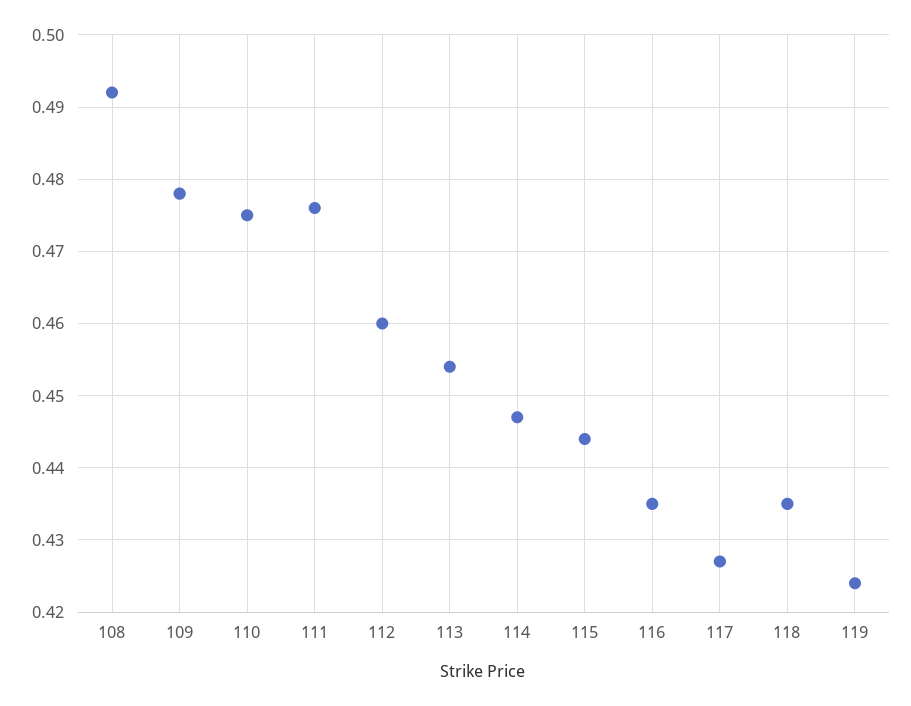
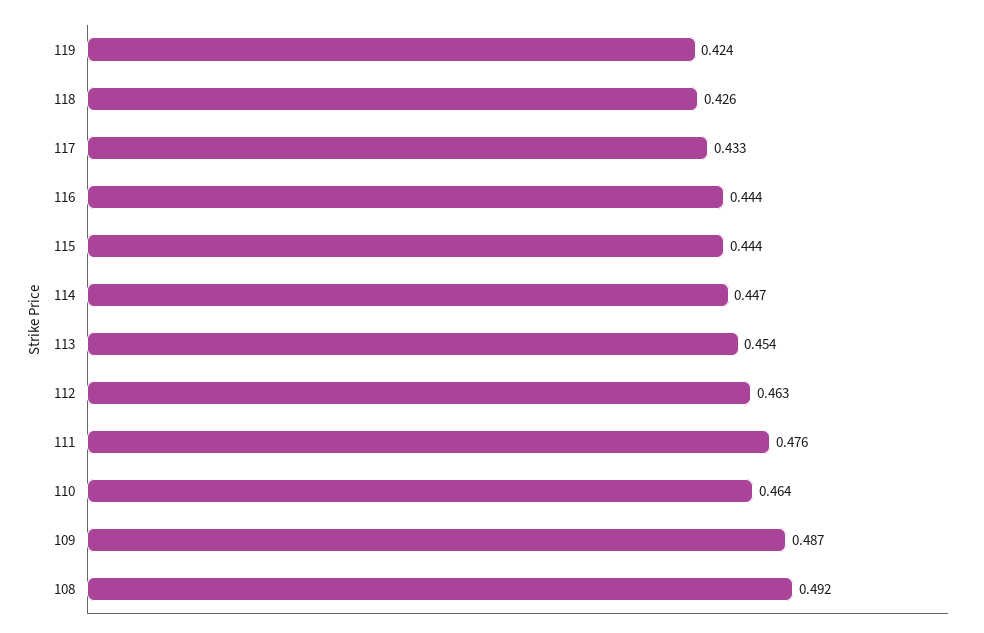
  {
    "108": 0.492,
-   "109": 0.478,
+   "109": 0.487,
-   "110": 0.475,
+   "110": 0.464,
    "111": 0.476,
-   "112": 0.46,
+   "112": 0.463,
    "113": 0.454,
    "114": 0.447,
    "115": 0.444,
-   "116": 0.435,
+   "116": 0.444,
-   "117": 0.427,
+   "117": 0.433,
-   "118": 0.435,
+   "118": 0.426,
    "119": 0.424
  }

